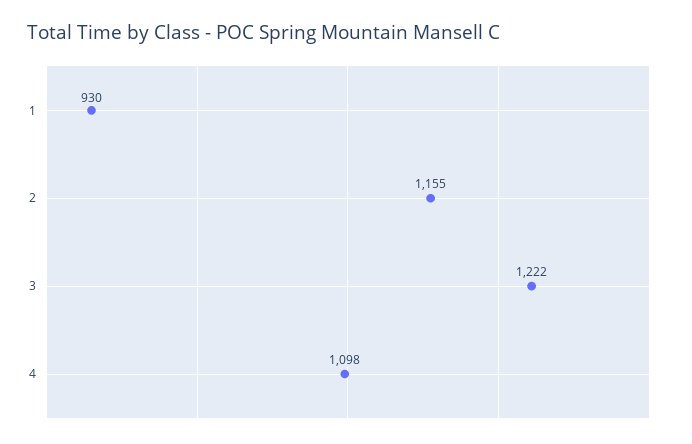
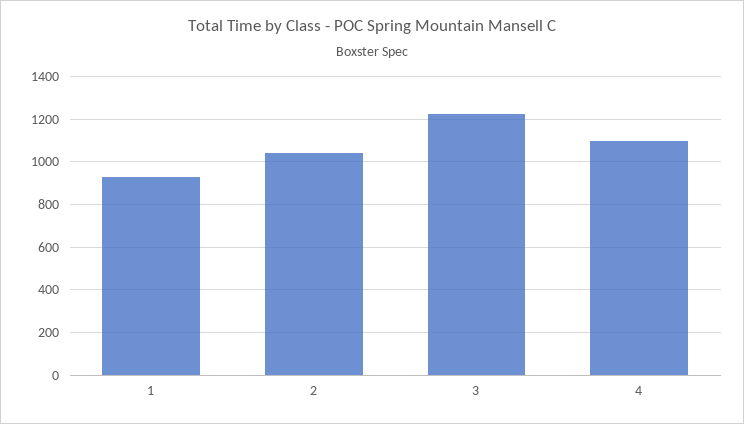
  {
    "1": 930,
-   "2": 1155,
+   "2": 1050,
    "3": 1222,
    "4": 1098
  }

